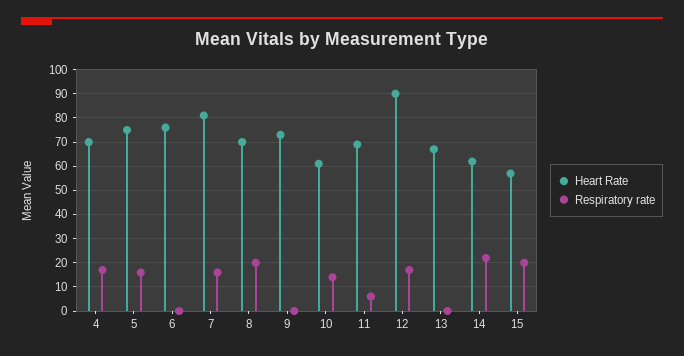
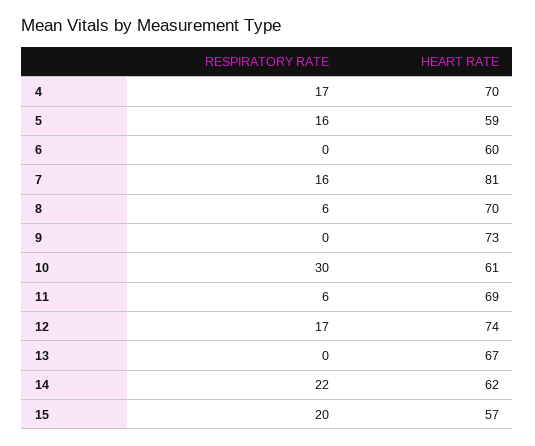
  {
    "Heart Rate": {
      "4": 70,
-     "5": 75,
+     "5": 59,
-     "6": 75,
+     "6": 60,
      "7": 81,
      "8": 70,
      "9": 73,
      "10": 61,
      "11": 69,
-     "12": 90,
+     "12": 74,
      "13": 67,
      "14": 62,
      "15": 57
    },
    "Respiratory rate": {
      "4": 17,
      "5": 16,
      "6": 0,
      "7": 16,
-     "8": 20,
+     "8": 6,
      "9": 0,
-     "10": 15,
+     "10": 30,
      "11": 6,
      "12": 17,
      "13": 0,
      "14": 22,
      "15": 20
    }
  }

